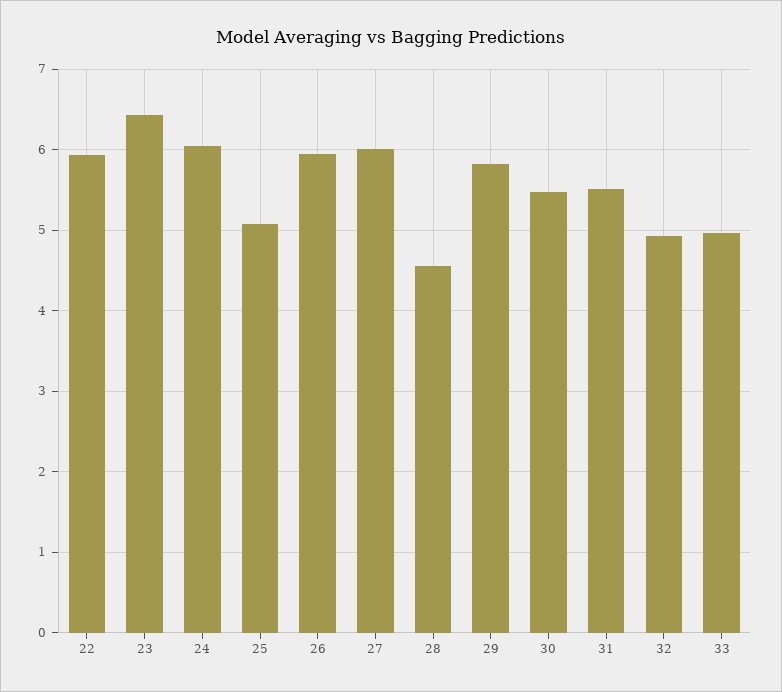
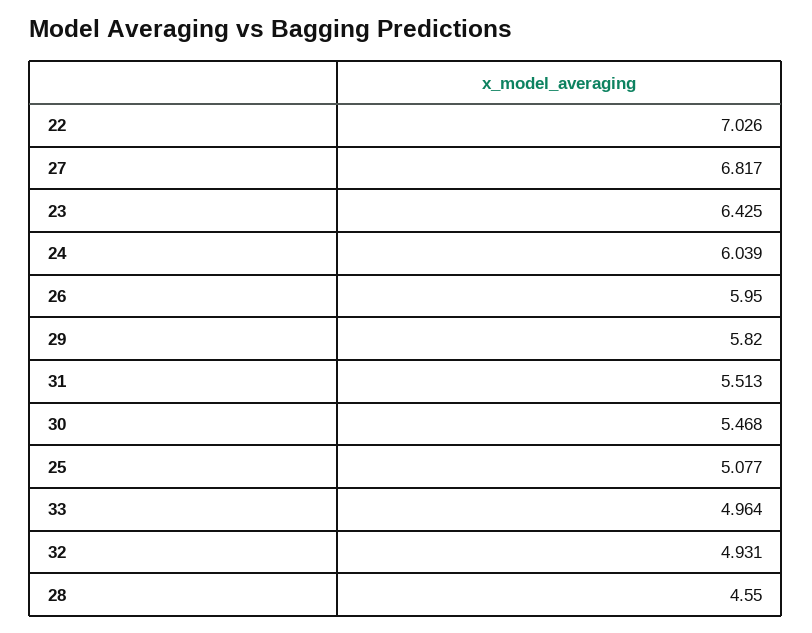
  {
-   "22": 5.9,
+   "22": 7.026,
    "23": 6.425,
    "24": 6.039,
    "25": 5.077,
    "26": 5.95,
-   "27": 6,
+   "27": 6.817,
    "28": 4.55,
    "29": 5.82,
    "30": 5.468,
    "31": 5.513,
    "32": 4.931,
    "33": 4.964
  }

